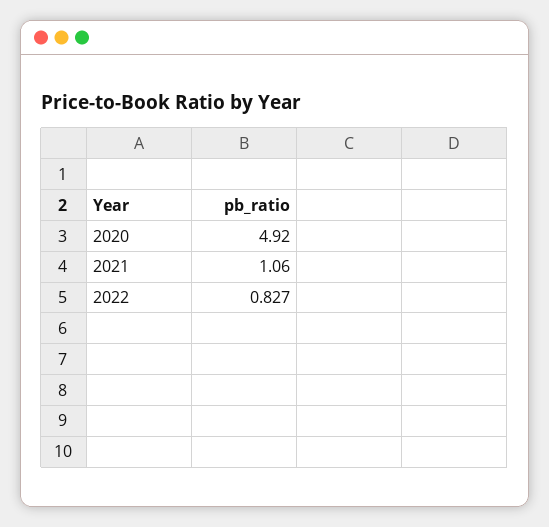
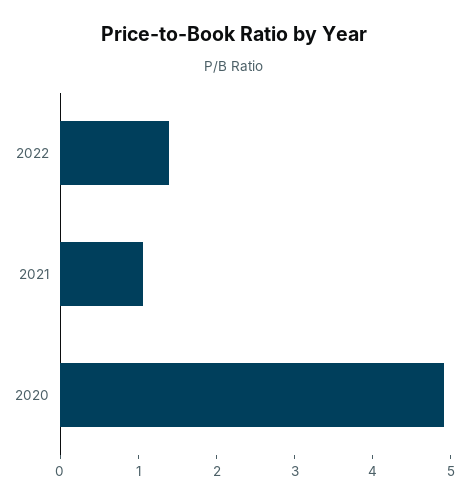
  {
    "2020": 4.92,
    "2021": 1.06,
-   "2022": 0.827
+   "2022": 1.4
  }

